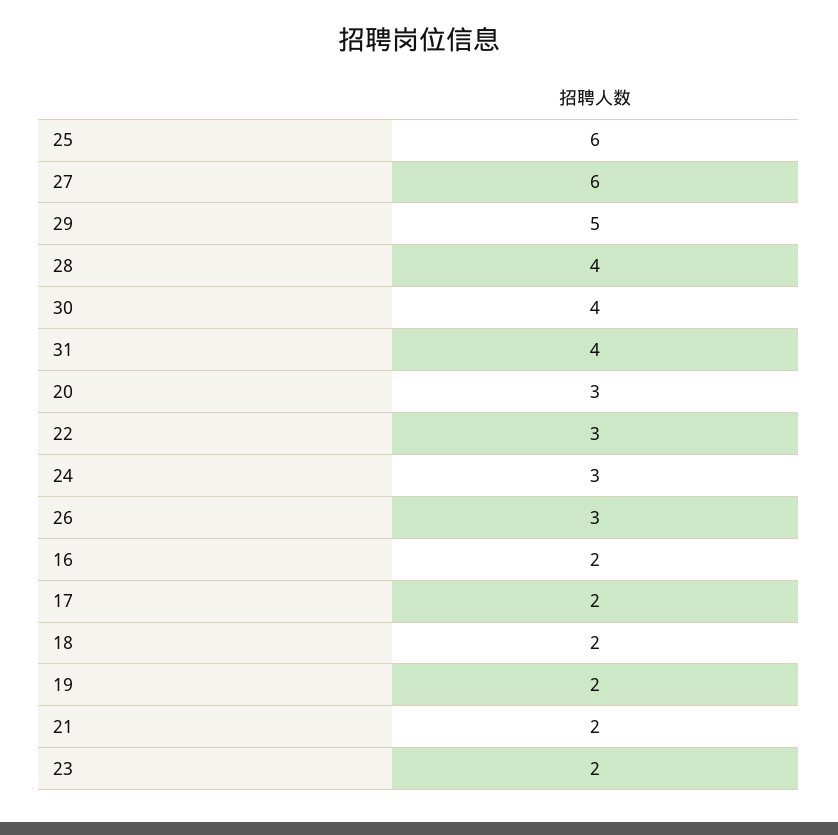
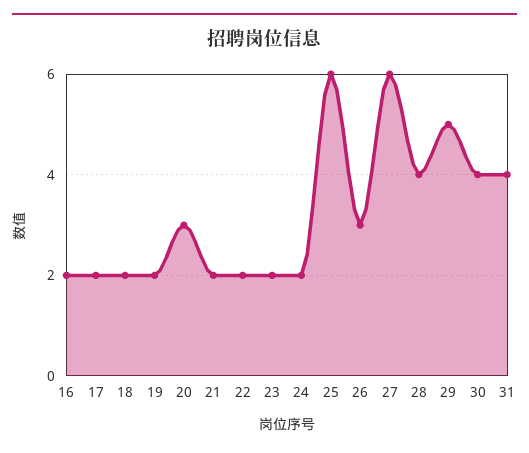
  {
    "25": 6,
    "27": 6,
    "29": 5,
    "28": 4,
    "30": 4,
    "31": 4,
    "20": 3,
-   "22": 3,
+   "22": 2,
-   "24": 3,
+   "24": 2,
    "26": 3,
    "16": 2,
    "17": 2,
    "18": 2,
    "19": 2,
    "21": 2,
    "23": 2
  }

